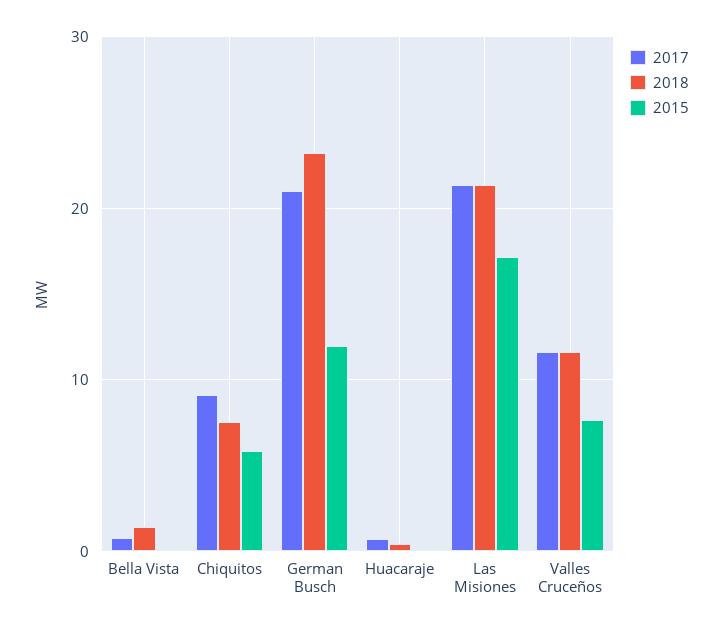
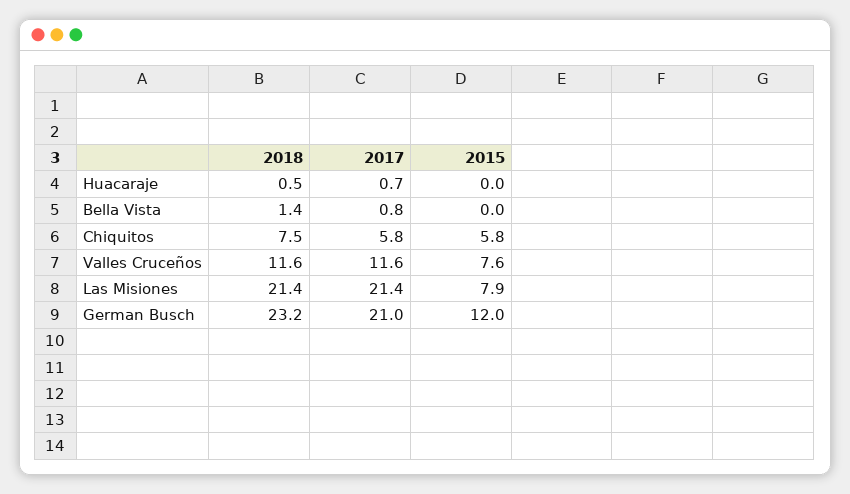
  {
    "2017": {
      "Bella Vista": 0.8,
-     "Chiquitos": 9,
+     "Chiquitos": 5.8,
      "German Busch": 21,
      "Huacaraje": 0.7,
      "Las Misiones": 21.4,
      "Valles Cruceños": 11.6
    },
    "2018": {
      "Bella Vista": 1.4,
      "Chiquitos": 7.5,
      "German Busch": 23.2,
      "Huacaraje": 0.5,
      "Las Misiones": 21.4,
      "Valles Cruceños": 11.6
    },
    "2015": {
      "Bella Vista": 0,
      "Chiquitos": 5.8,
      "German Busch": 12,
      "Huacaraje": 0,
-     "Las Misiones": 17,
+     "Las Misiones": 7.9,
      "Valles Cruceños": 7.6
    }
  }

